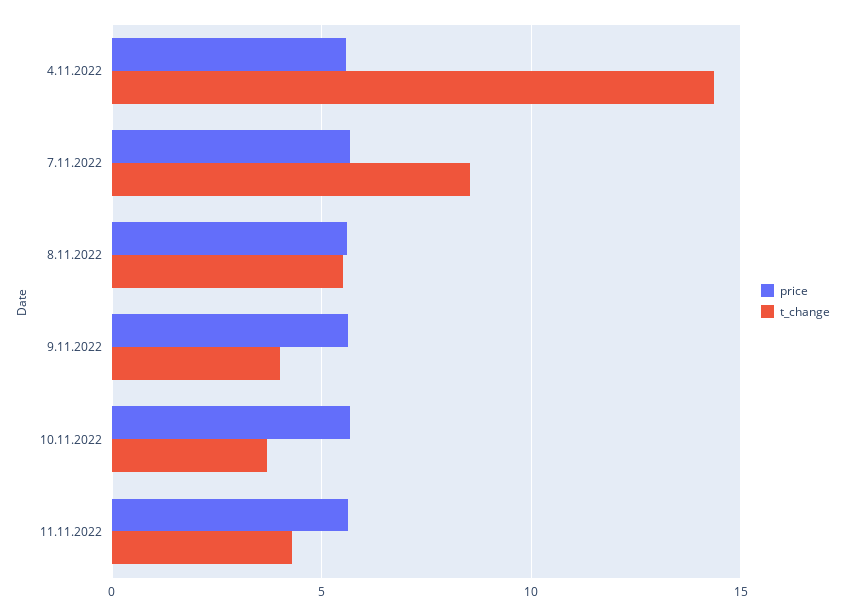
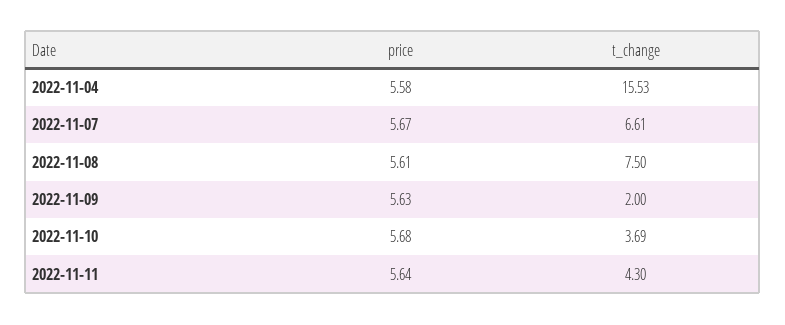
  {
    "price": {
      "4.11.2022": 5.58,
      "7.11.2022": 5.67,
      "8.11.2022": 5.61,
      "9.11.2022": 5.63,
      "10.11.2022": 5.68,
      "11.11.2022": 5.64
    },
    "t_change": {
-     "4.11.2022": 14.5,
+     "4.11.2022": 15.53,
-     "7.11.2022": 8.5,
+     "7.11.2022": 6.61,
-     "8.11.2022": 5.5,
+     "8.11.2022": 7.5,
-     "9.11.2022": 4,
+     "9.11.2022": 2,
      "10.11.2022": 3.69,
      "11.11.2022": 4.3
    }
  }

